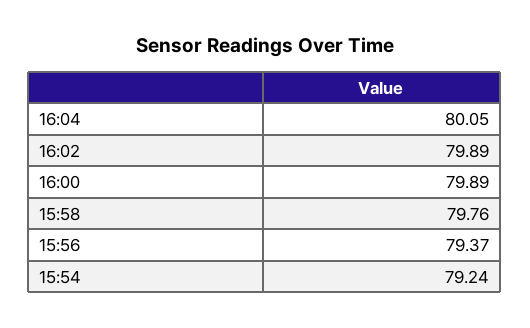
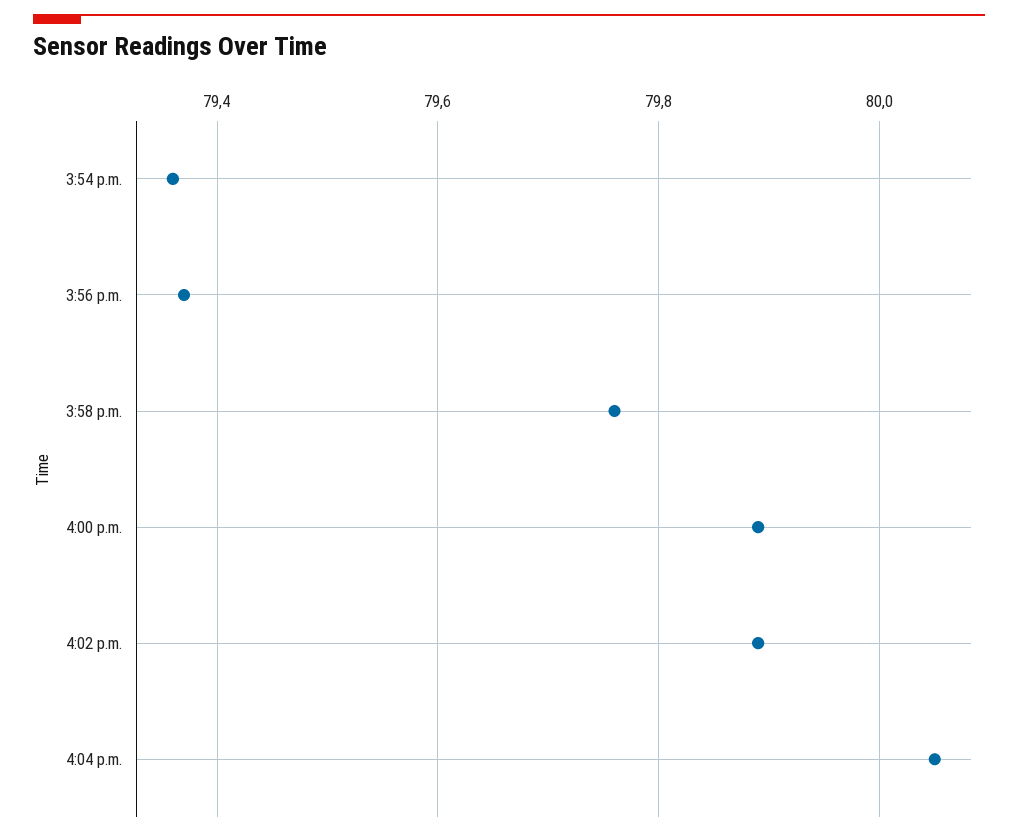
  {
    "16:04": 80.05,
    "16:02": 79.89,
    "16:00": 79.89,
    "15:58": 79.76,
    "15:56": 79.37,
-   "15:54": 79.24
+   "15:54": 79.35
  }

